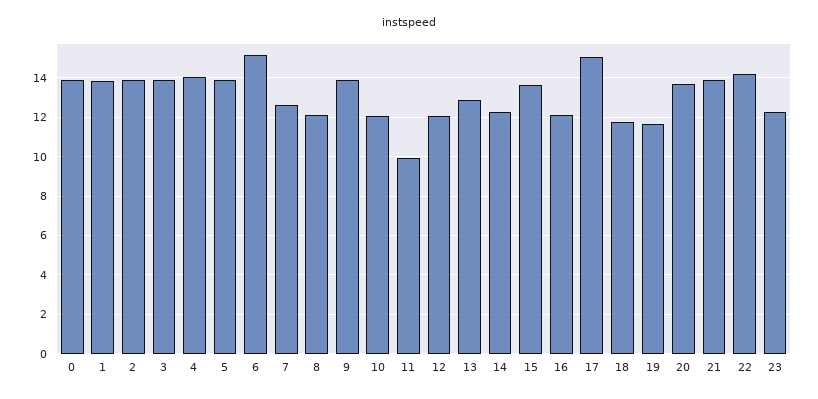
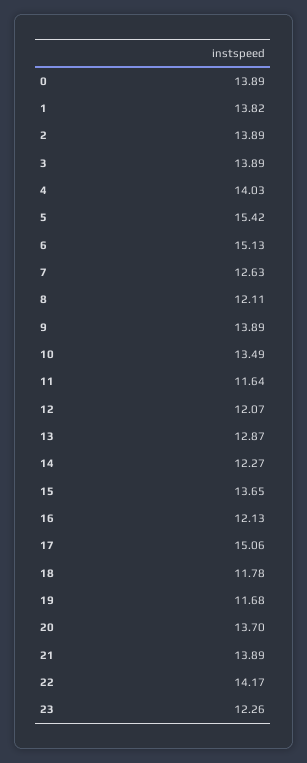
  {
    "0": 13.89,
    "1": 13.82,
    "2": 13.89,
    "3": 13.89,
    "4": 14.03,
-   "5": 14,
+   "5": 15.42,
    "6": 15.13,
    "7": 12.63,
    "8": 12.11,
    "9": 13.89,
-   "10": 12,
+   "10": 13.49,
-   "11": 10,
+   "11": 11.64,
    "12": 12.07,
    "13": 12.87,
    "14": 12.27,
    "15": 13.65,
    "16": 12.13,
    "17": 15.06,
    "18": 11.78,
    "19": 11.68,
    "20": 13.7,
    "21": 13.89,
    "22": 14.17,
    "23": 12.26
  }

